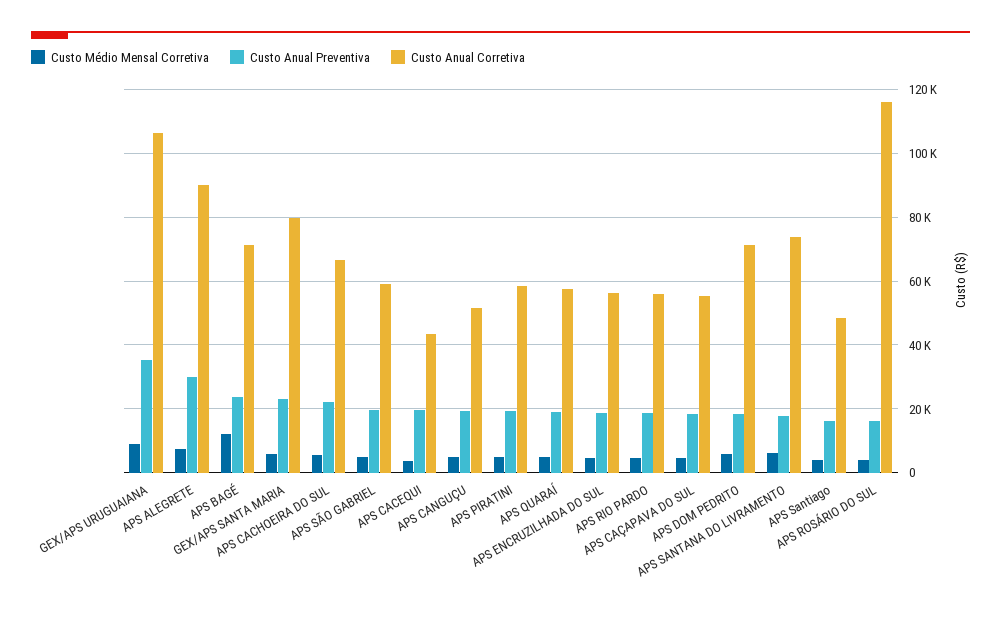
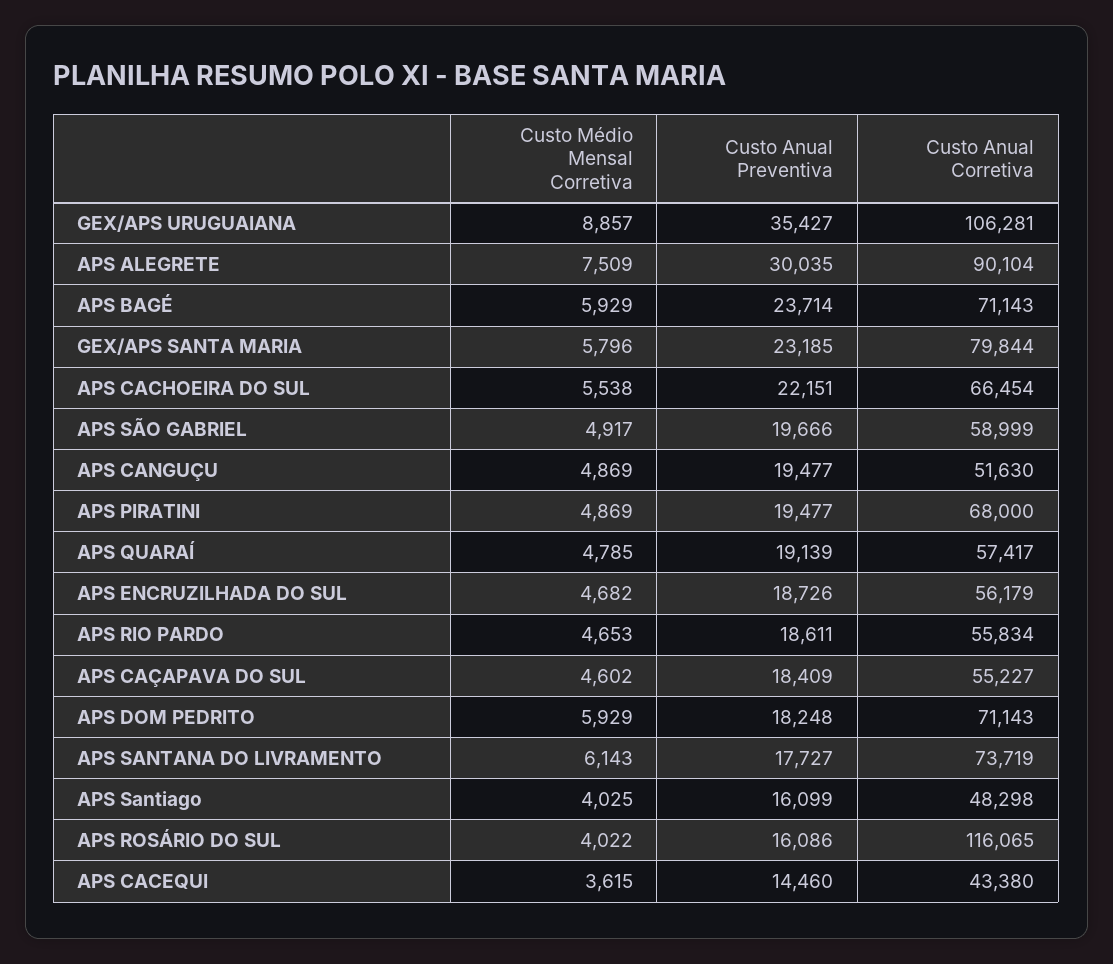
  {
    "Custo Médio Mensal Corretiva": {
      "GEX/APS URUGUAIANA": 8857,
      "APS ALEGRETE": 7509,
-     "APS BAGÉ": 12000,
+     "APS BAGÉ": 5929,
      "GEX/APS SANTA MARIA": 5796,
      "APS CACHOEIRA DO SUL": 5538,
      "APS SÃO GABRIEL": 4917,
      "APS CACEQUI": 3615,
      "APS CANGUÇU": 4869,
      "APS PIRATINI": 4869,
      "APS QUARAÍ": 4785,
      "APS ENCRUZILHADA DO SUL": 4682,
      "APS RIO PARDO": 4653,
      "APS CAÇAPAVA DO SUL": 4602,
      "APS DOM PEDRITO": 5929,
      "APS SANTANA DO LIVRAMENTO": 6143,
      "APS Santiago": 4025,
      "APS ROSÁRIO DO SUL": 4022
    },
    "Custo Anual Preventiva": {
      "GEX/APS URUGUAIANA": 35427,
      "APS ALEGRETE": 30035,
      "APS BAGÉ": 23714,
      "GEX/APS SANTA MARIA": 23185,
      "APS CACHOEIRA DO SUL": 22151,
      "APS SÃO GABRIEL": 19666,
-     "APS CACEQUI": 20000,
+     "APS CACEQUI": 14460,
      "APS CANGUÇU": 19477,
      "APS PIRATINI": 19477,
      "APS QUARAÍ": 19139,
      "APS ENCRUZILHADA DO SUL": 18726,
      "APS RIO PARDO": 18611,
      "APS CAÇAPAVA DO SUL": 18409,
      "APS DOM PEDRITO": 18248,
      "APS SANTANA DO LIVRAMENTO": 17727,
      "APS Santiago": 16099,
      "APS ROSÁRIO DO SUL": 16086
    },
    "Custo Anual Corretiva": {
      "GEX/APS URUGUAIANA": 106281,
      "APS ALEGRETE": 90104,
      "APS BAGÉ": 71143,
      "GEX/APS SANTA MARIA": 79844,
      "APS CACHOEIRA DO SUL": 66454,
      "APS SÃO GABRIEL": 58999,
      "APS CACEQUI": 43380,
      "APS CANGUÇU": 51630,
-     "APS PIRATINI": 58000,
+     "APS PIRATINI": 68000,
      "APS QUARAÍ": 57417,
      "APS ENCRUZILHADA DO SUL": 56179,
      "APS RIO PARDO": 55834,
      "APS CAÇAPAVA DO SUL": 55227,
      "APS DOM PEDRITO": 71143,
      "APS SANTANA DO LIVRAMENTO": 73719,
      "APS Santiago": 48298,
      "APS ROSÁRIO DO SUL": 116065
    }
  }

